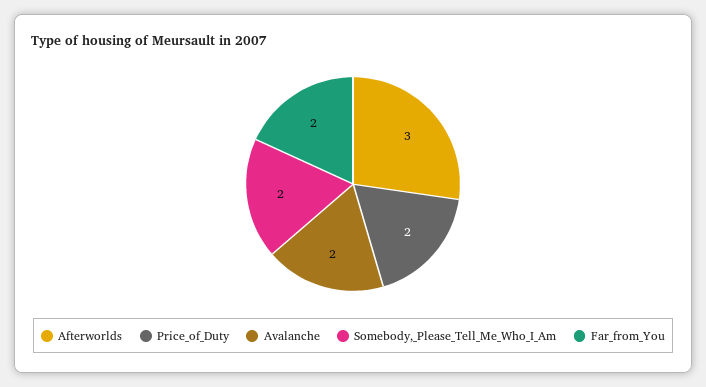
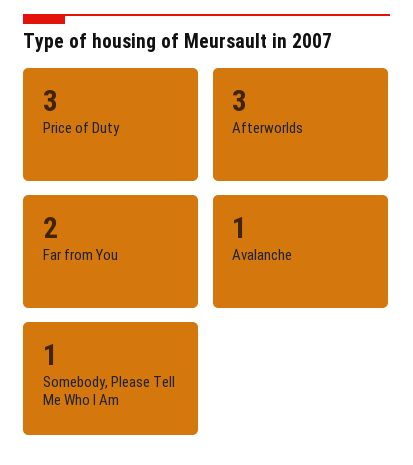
  {
    "Afterworlds": 3,
-   "Price_of_Duty": 2,
+   "Price_of_Duty": 3,
-   "Avalanche": 2,
+   "Avalanche": 1,
-   "Somebody,_Please_Tell_Me_Who_I_Am": 2,
+   "Somebody,_Please_Tell_Me_Who_I_Am": 1,
    "Far_from_You": 2
  }

